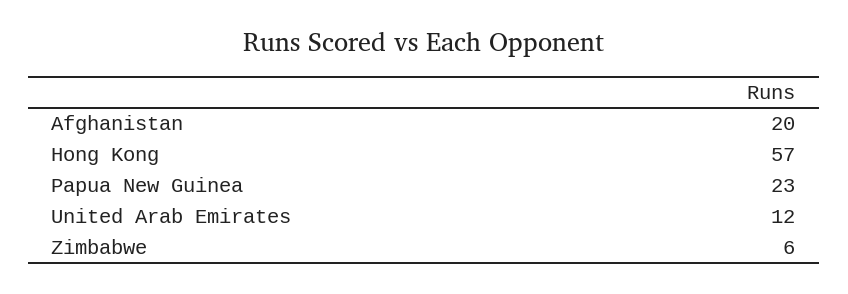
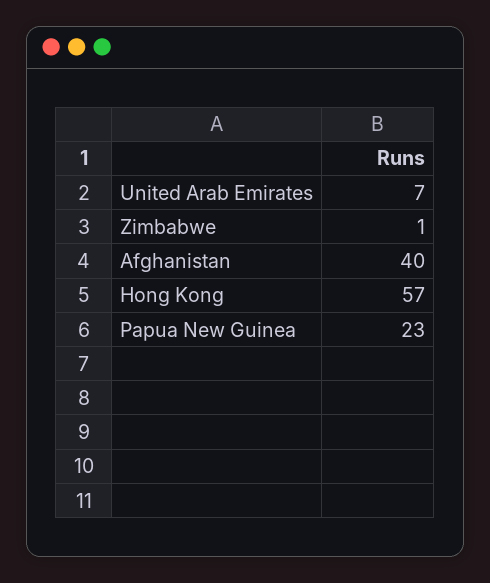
  {
-   "Afghanistan": 20,
+   "Afghanistan": 40,
    "Hong Kong": 57,
    "Papua New Guinea": 23,
-   "United Arab Emirates": 12,
+   "United Arab Emirates": 7,
-   "Zimbabwe": 6
+   "Zimbabwe": 1
  }

